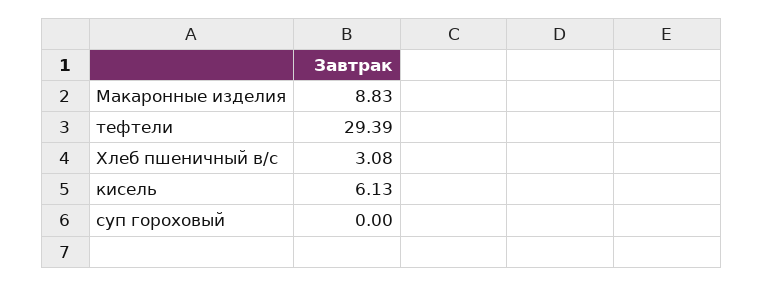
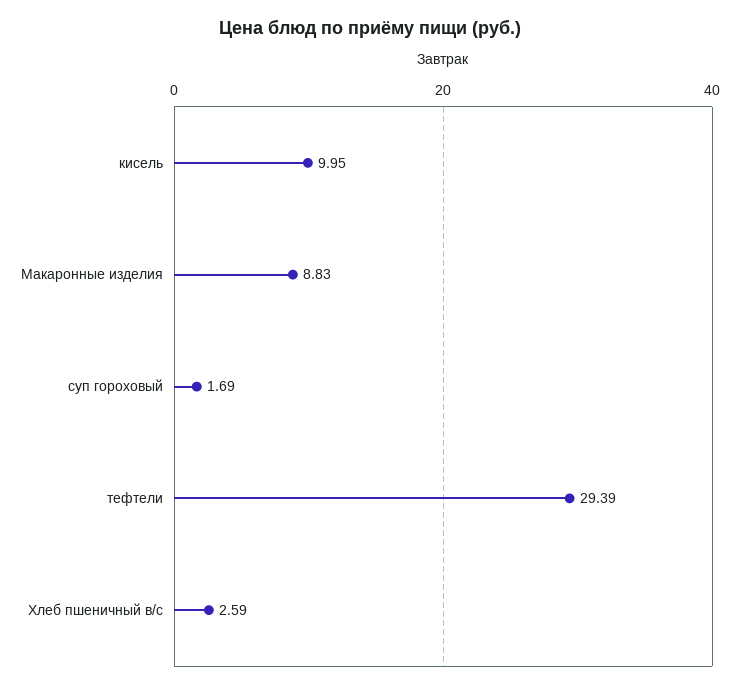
  {
    "Макаронные изделия": 8.83,
    "тефтели": 29.39,
-   "Хлеб пшеничный в/с": 3.08,
+   "Хлеб пшеничный в/с": 2.59,
-   "кисель": 6.13,
+   "кисель": 9.95,
-   "суп гороховый": 0
+   "суп гороховый": 1.69
  }

